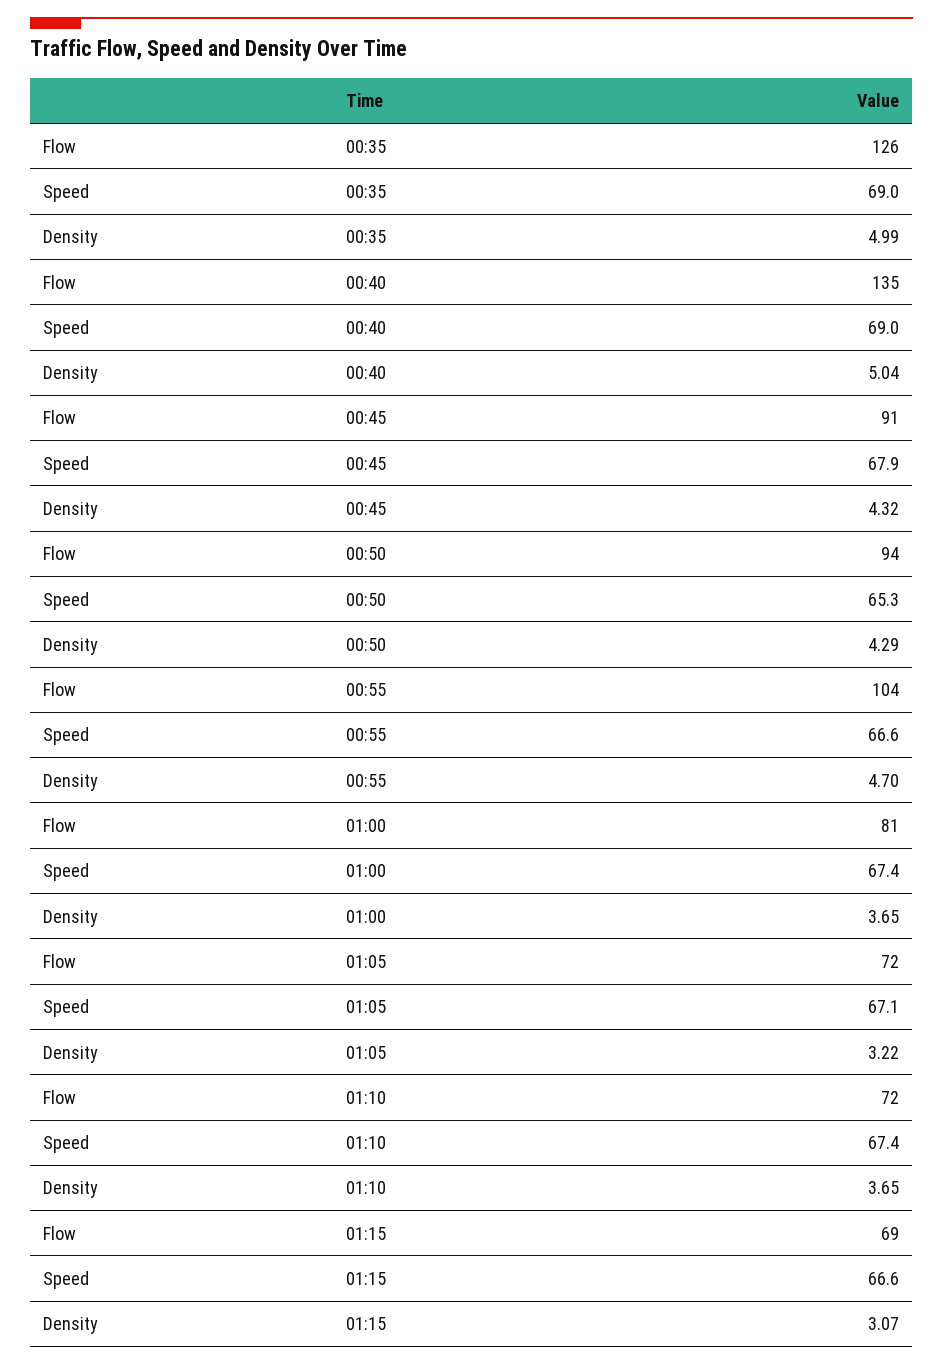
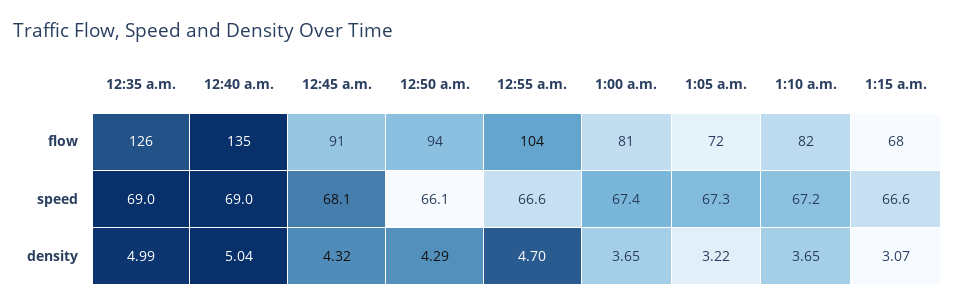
  {
    "Flow": {
      "00:35": 126,
      "00:40": 135,
      "00:45": 91,
      "00:50": 94,
      "00:55": 104,
      "01:00": 81,
      "01:05": 72,
-     "01:10": 72,
+     "01:10": 82,
-     "01:15": 69
+     "01:15": 68
    },
    "Speed": {
      "00:35": 69,
      "00:40": 69,
-     "00:45": 67.9,
+     "00:45": 68.1,
-     "00:50": 65.3,
+     "00:50": 66.1,
      "00:55": 66.6,
      "01:00": 67.4,
-     "01:05": 67.1,
+     "01:05": 67.3,
-     "01:10": 67.4,
+     "01:10": 67.2,
      "01:15": 66.6
    },
    "Density": {
      "00:35": 4.99,
      "00:40": 5.04,
      "00:45": 4.32,
      "00:50": 4.29,
      "00:55": 4.7,
      "01:00": 3.65,
      "01:05": 3.22,
      "01:10": 3.65,
      "01:15": 3.07
    }
  }

